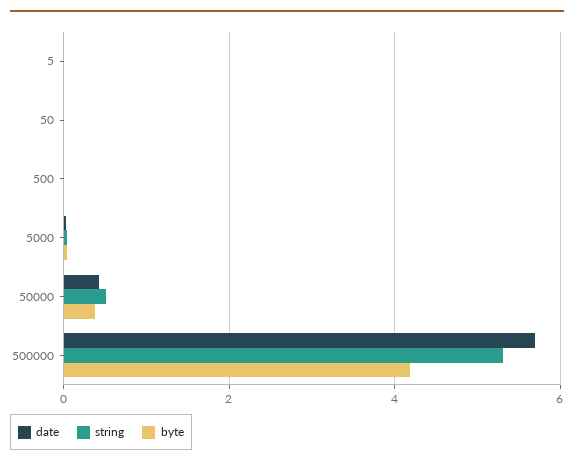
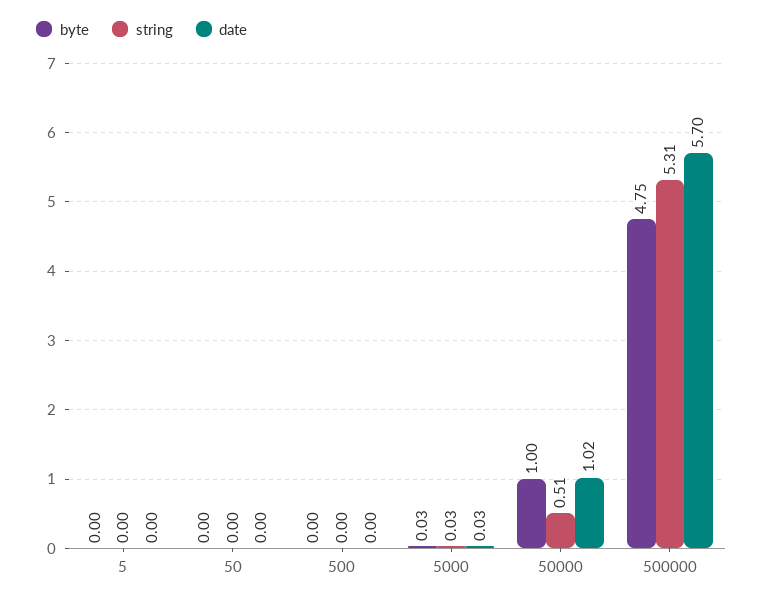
  {
    "date": {
      "5": 0,
      "50": 0,
      "500": 0,
      "5000": 0.03,
-     "50000": 0.4,
+     "50000": 1.02,
      "500000": 5.7
    },
    "string": {
      "5": 0,
      "50": 0,
      "500": 0,
      "5000": 0.03,
      "50000": 0.51,
      "500000": 5.31
    },
    "byte": {
      "5": 0,
      "50": 0,
      "500": 0,
      "5000": 0.03,
-     "50000": 0.4,
+     "50000": 1,
-     "500000": 4.2
+     "500000": 4.75
    }
  }

